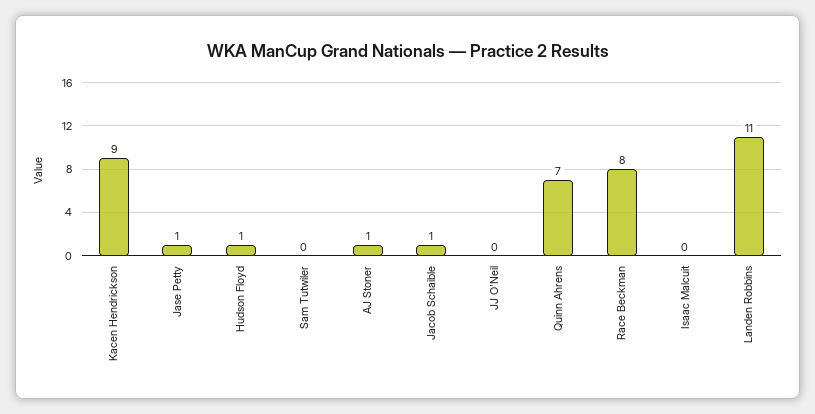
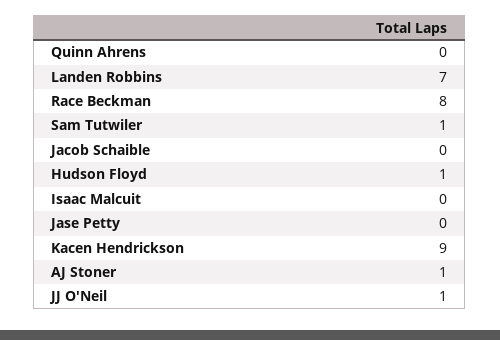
  {
    "Kacen Hendrickson": 9,
-   "Jase Petty": 1,
+   "Jase Petty": 0,
    "Hudson Floyd": 1,
-   "Sam Tutwiler": 0,
+   "Sam Tutwiler": 1,
    "AJ Stoner": 1,
-   "Jacob Schaible": 1,
+   "Jacob Schaible": 0,
-   "JJ O'Neil": 0,
+   "JJ O'Neil": 1,
-   "Quinn Ahrens": 7,
+   "Quinn Ahrens": 0,
    "Race Beckman": 8,
    "Isaac Malcuit": 0,
-   "Landen Robbins": 11
+   "Landen Robbins": 7
  }

